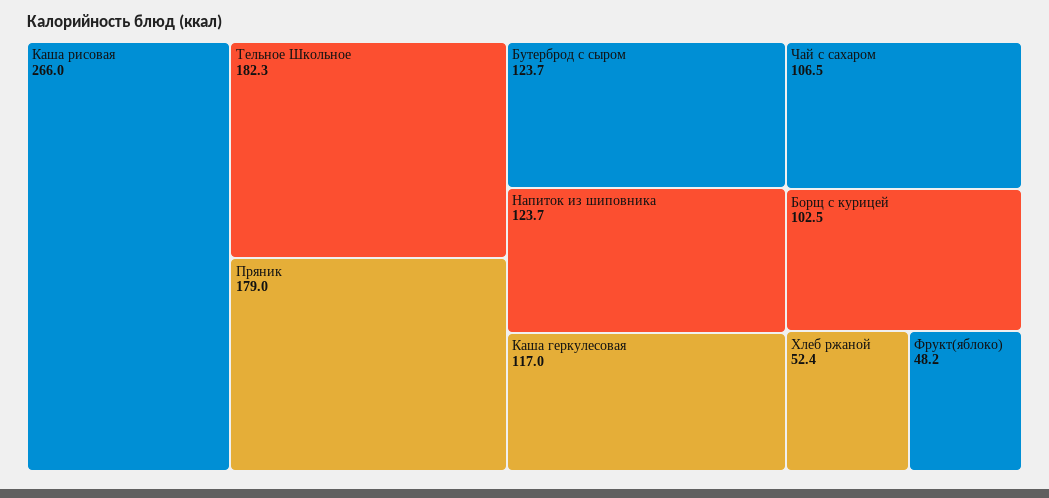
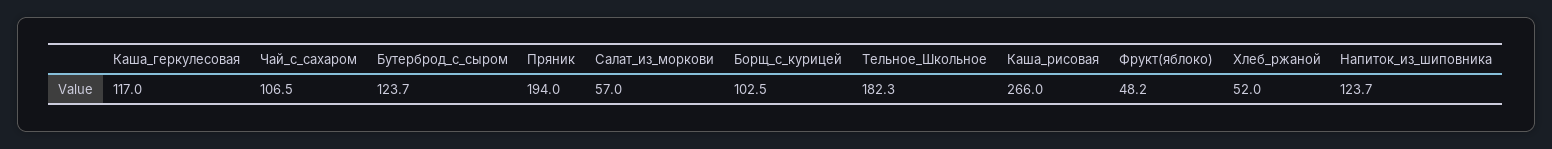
  {
    "Каша рисовая": 266,
    "Тельное Школьное": 182.3,
-   "Пряник": 179,
+   "Пряник": 194,
    "Бутерброд с сыром": 123.7,
    "Напиток из шиповника": 123.7,
    "Каша геркулесовая": 117,
    "Чай с сахаром": 106.5,
    "Борщ с курицей": 102.5,
-   "Хлеб ржаной": 52.4,
+   "Хлеб ржаной": 52,
-   "Фрукт(яблоко)": 48.2
+   "Фрукт(яблоко)": 48.2,
+   "Салат_из_моркови": 57
  }

